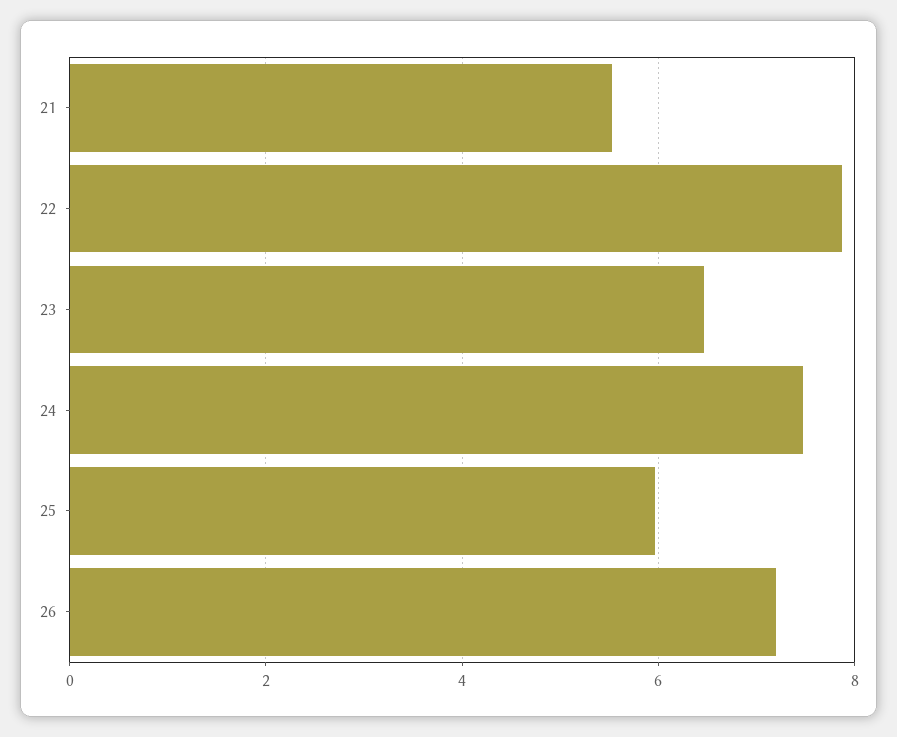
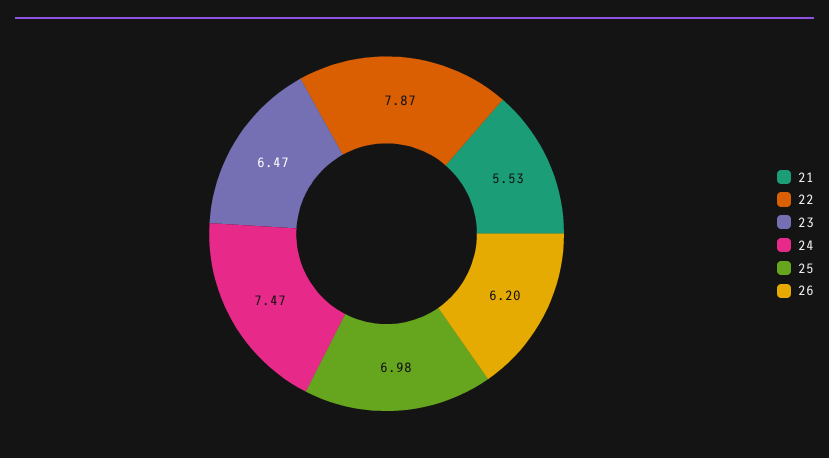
  {
    "21": 5.53,
    "22": 7.87,
    "23": 6.47,
    "24": 7.47,
-   "25": 6,
+   "25": 6.98,
-   "26": 7.2
+   "26": 6.2
  }

